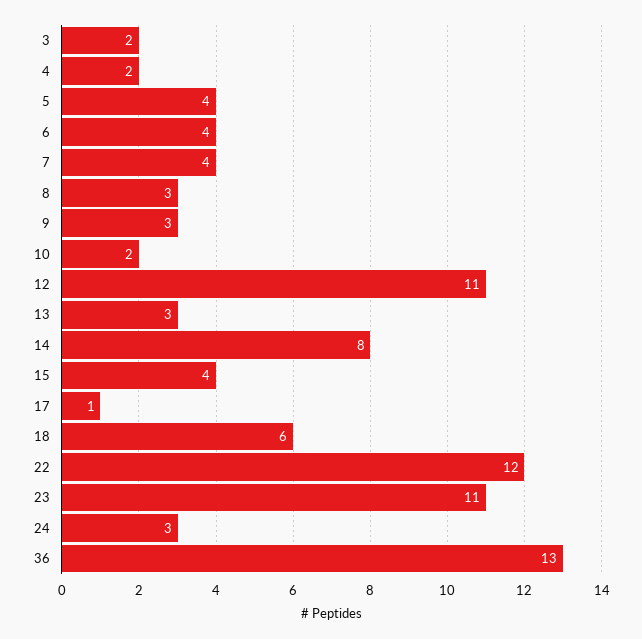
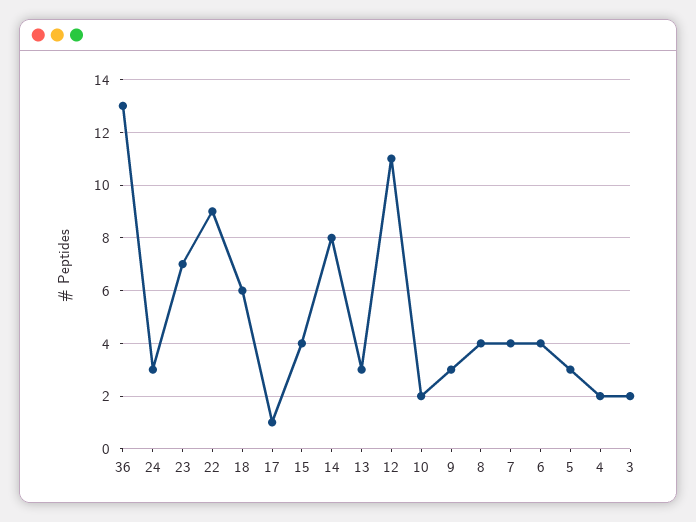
  {
    "3": 2,
    "4": 2,
-   "5": 4,
+   "5": 3,
    "6": 4,
    "7": 4,
-   "8": 3,
+   "8": 4,
    "9": 3,
    "10": 2,
    "12": 11,
    "13": 3,
    "14": 8,
    "15": 4,
    "17": 1,
    "18": 6,
-   "22": 12,
+   "22": 9,
-   "23": 11,
+   "23": 7,
    "24": 3,
    "36": 13
  }

